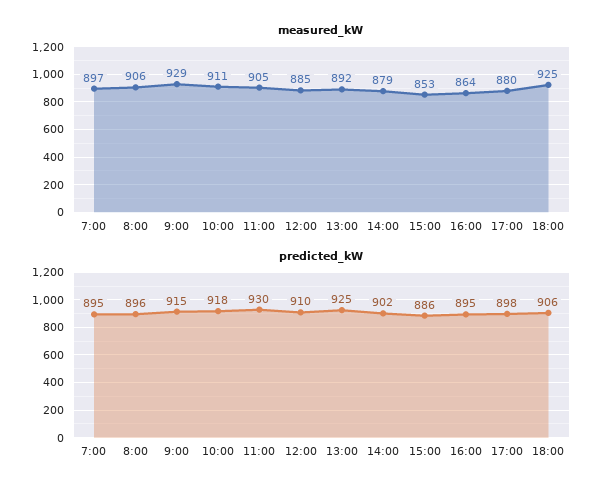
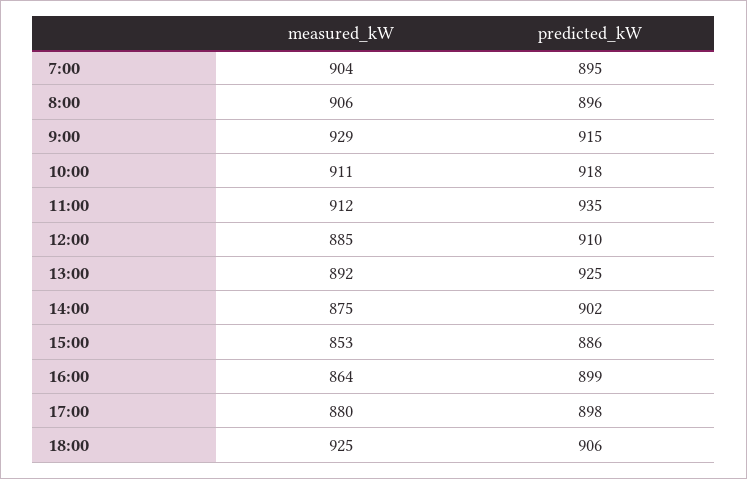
  {
    "measured_kW": {
-     "7:00": 897,
+     "7:00": 904,
      "8:00": 906,
      "9:00": 929,
      "10:00": 911,
-     "11:00": 905,
+     "11:00": 912,
      "12:00": 885,
      "13:00": 892,
-     "14:00": 879,
+     "14:00": 875,
      "15:00": 853,
      "16:00": 864,
      "17:00": 880,
      "18:00": 925
    },
    "predicted_kW": {
      "7:00": 895,
      "8:00": 896,
      "9:00": 915,
      "10:00": 918,
-     "11:00": 930,
+     "11:00": 935,
      "12:00": 910,
      "13:00": 925,
      "14:00": 902,
      "15:00": 886,
-     "16:00": 895,
+     "16:00": 899,
      "17:00": 898,
      "18:00": 906
    }
  }

